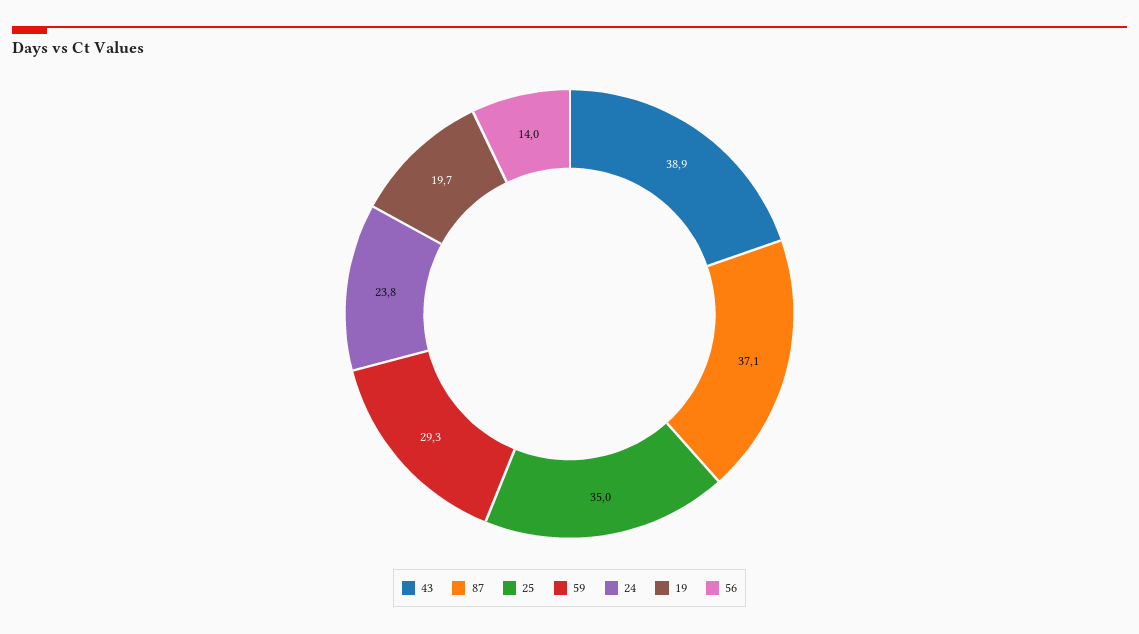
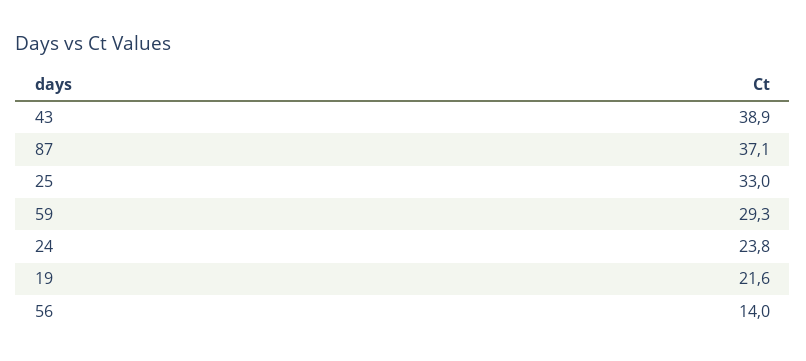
  {
    "43": 38.9,
    "87": 37.1,
-   "25": 35,
+   "25": 33,
    "59": 29.3,
    "24": 23.8,
-   "19": 19.7,
+   "19": 21.6,
    "56": 14
  }

